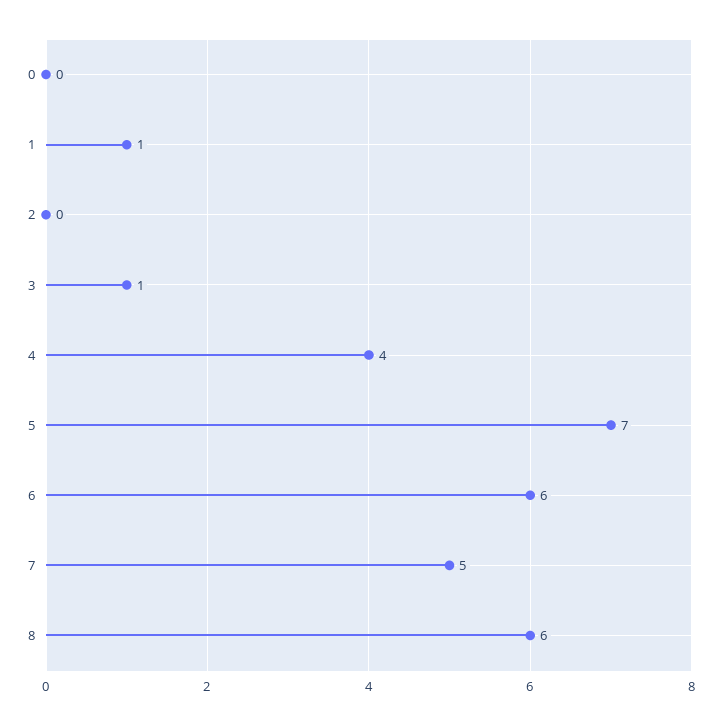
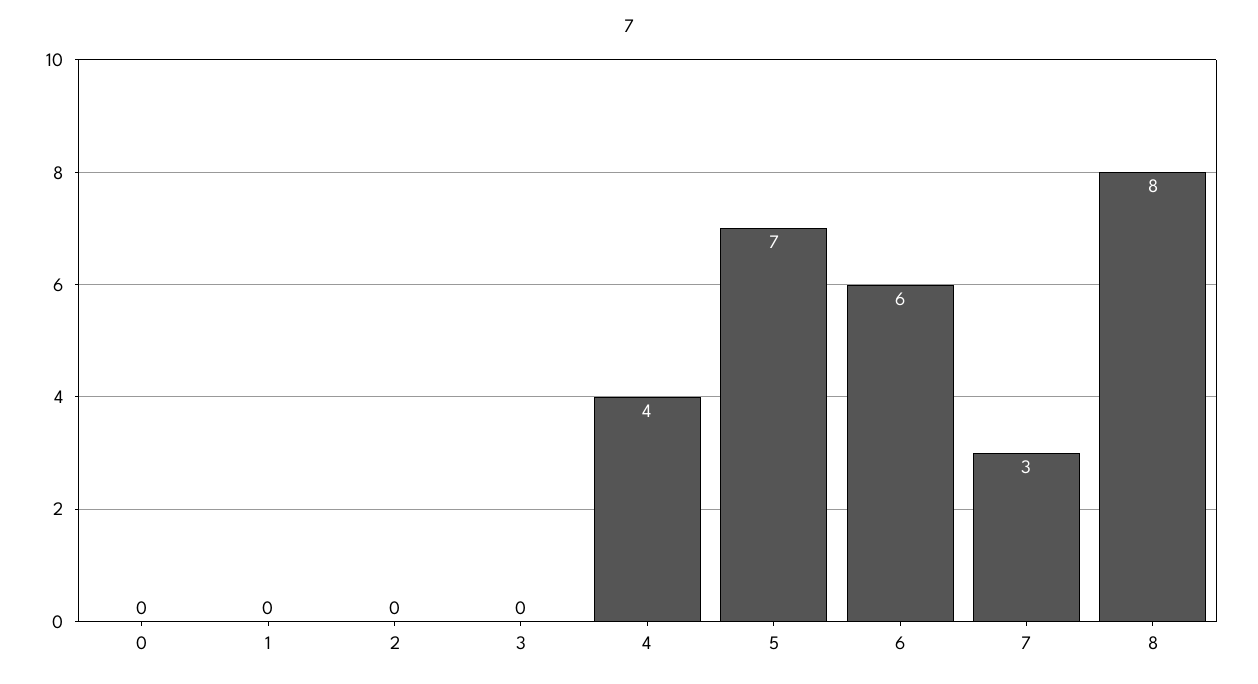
  {
    "0": 0,
-   "1": 1,
+   "1": 0,
    "2": 0,
-   "3": 1,
+   "3": 0,
    "4": 4,
    "5": 7,
    "6": 6,
-   "7": 5,
+   "7": 3,
-   "8": 6
+   "8": 8
  }

